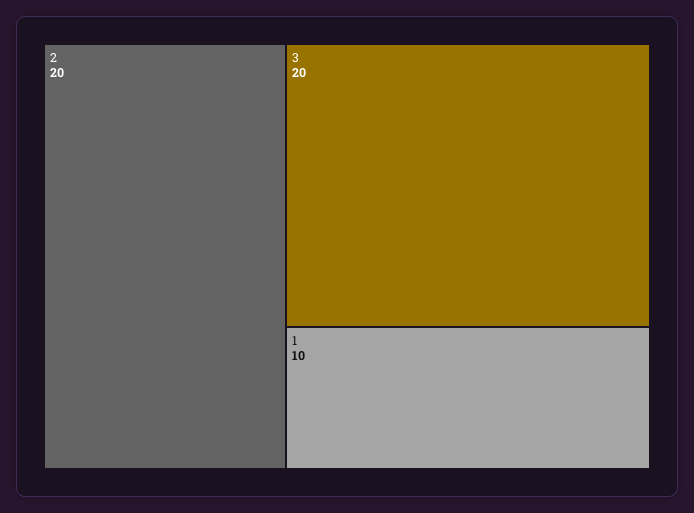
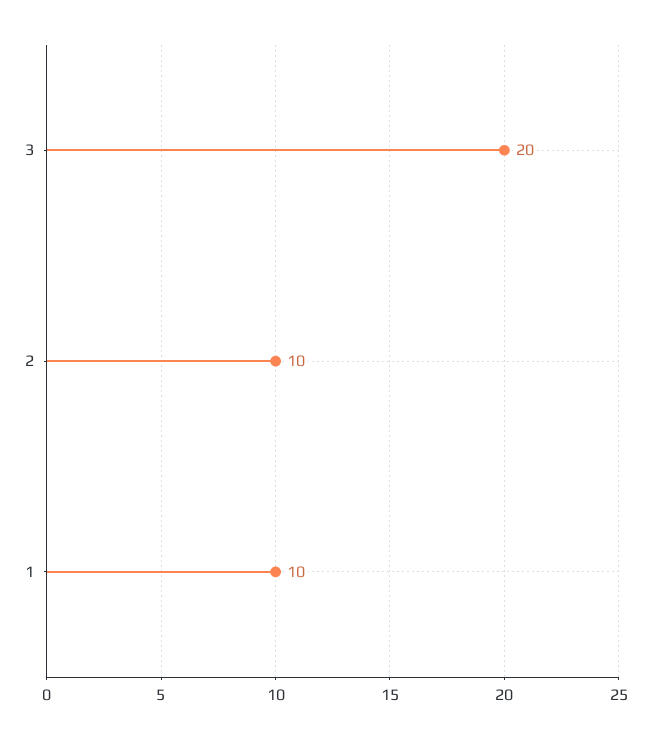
  {
-   "2": 20,
+   "2": 10,
    "3": 20,
    "1": 10
  }

